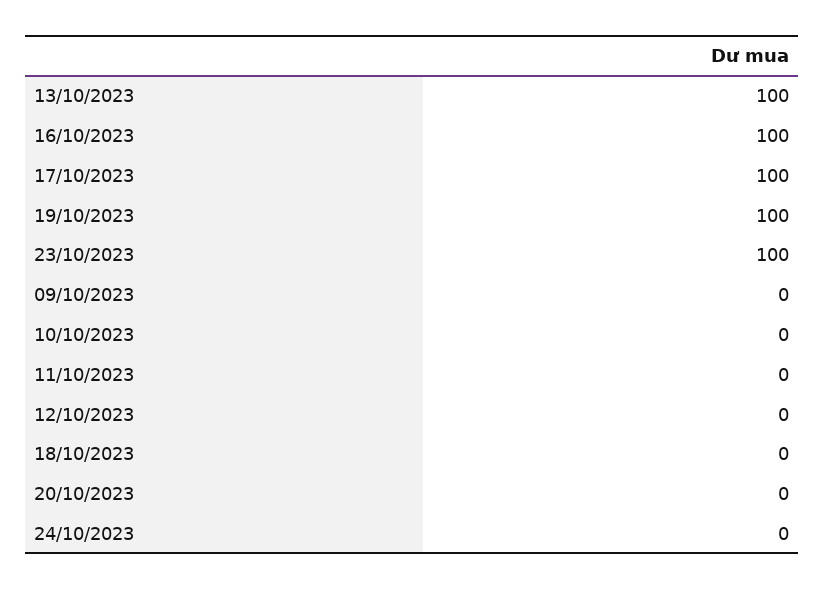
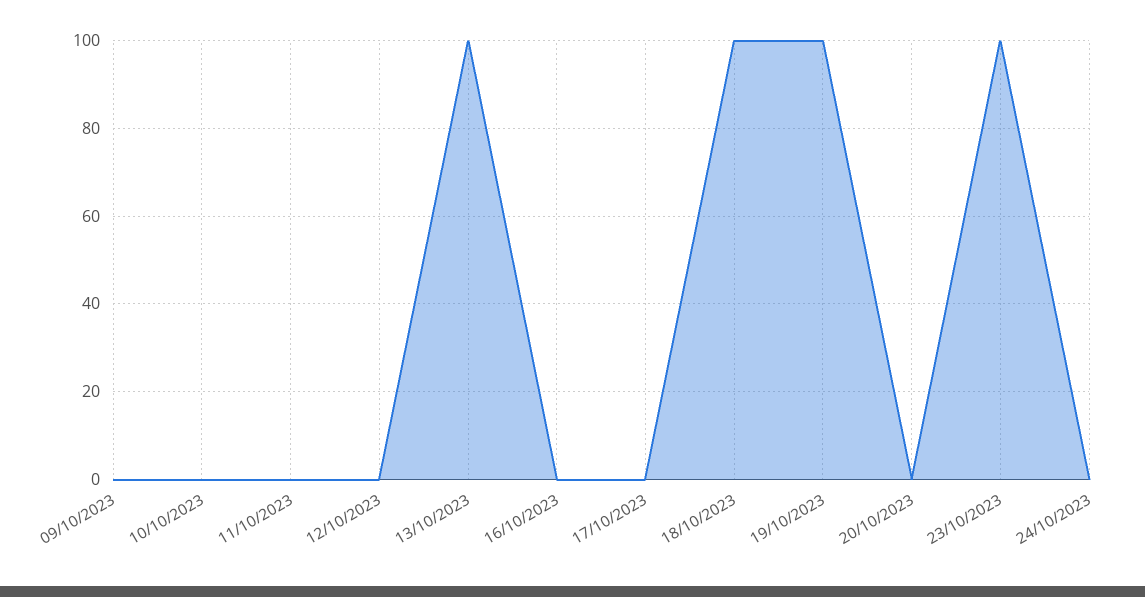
  {
    "13/10/2023": 100,
-   "16/10/2023": 100,
+   "16/10/2023": 0,
-   "17/10/2023": 100,
+   "17/10/2023": 0,
    "19/10/2023": 100,
    "23/10/2023": 100,
    "09/10/2023": 0,
    "10/10/2023": 0,
    "11/10/2023": 0,
    "12/10/2023": 0,
-   "18/10/2023": 0,
+   "18/10/2023": 100,
    "20/10/2023": 0,
    "24/10/2023": 0
  }

